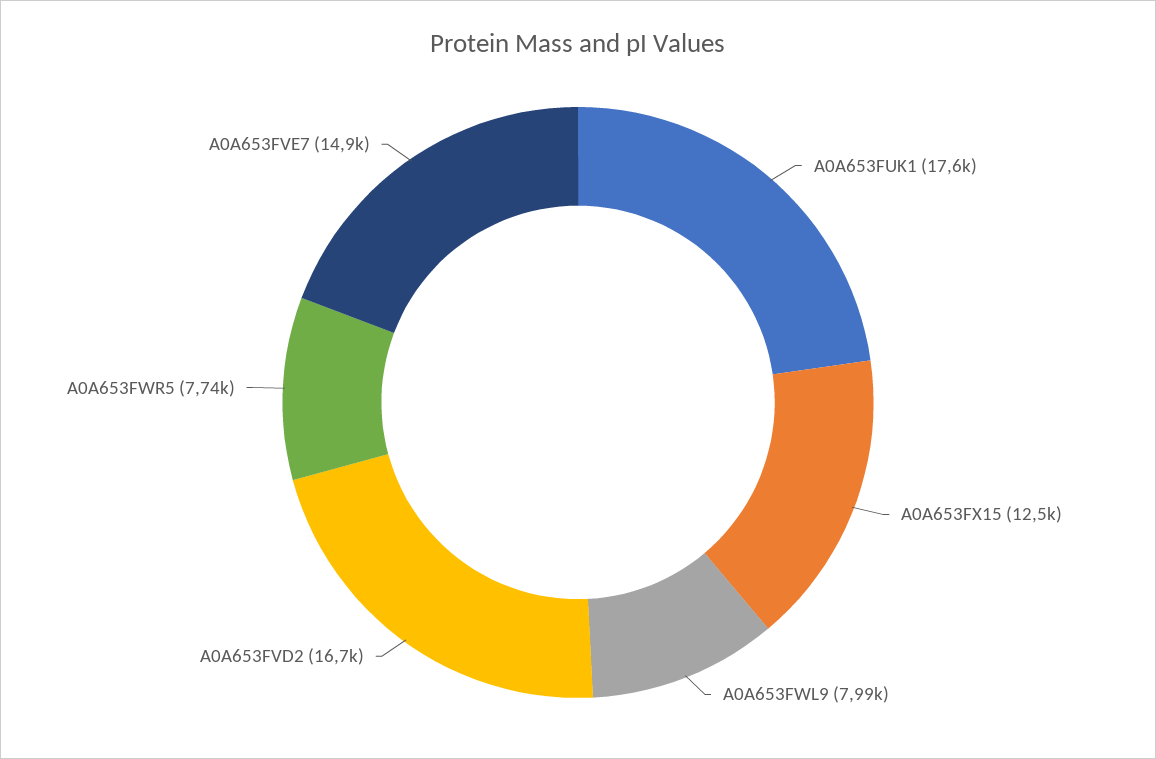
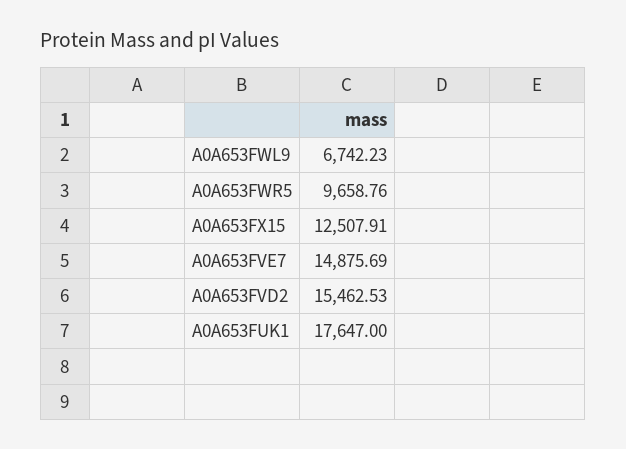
  {
    "A0A653FUK1": 17647,
    "A0A653FX15": 12507.91,
-   "A0A653FWL9": 7990,
+   "A0A653FWL9": 6742.23,
-   "A0A653FVD2": 16700,
+   "A0A653FVD2": 15462.53,
-   "A0A653FWR5": 7740,
+   "A0A653FWR5": 9658.76,
    "A0A653FVE7": 14875.69
  }

